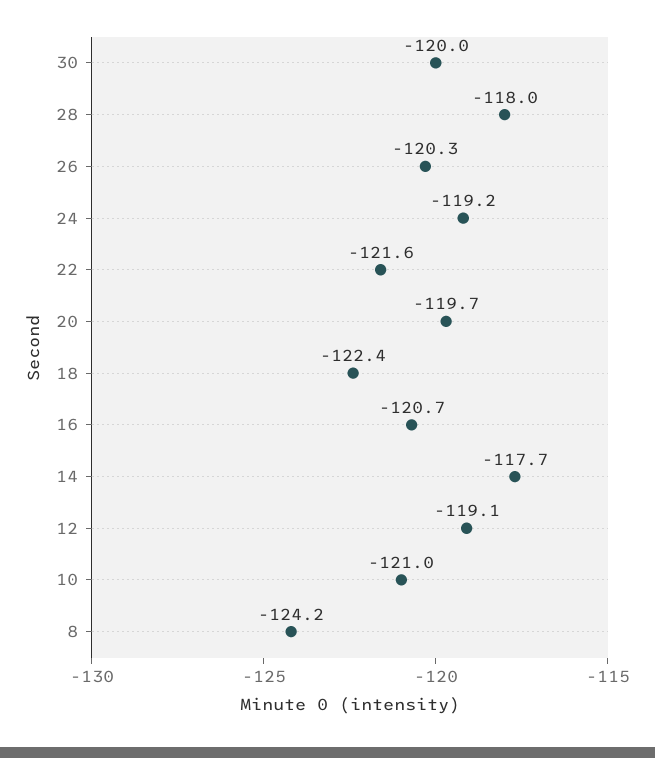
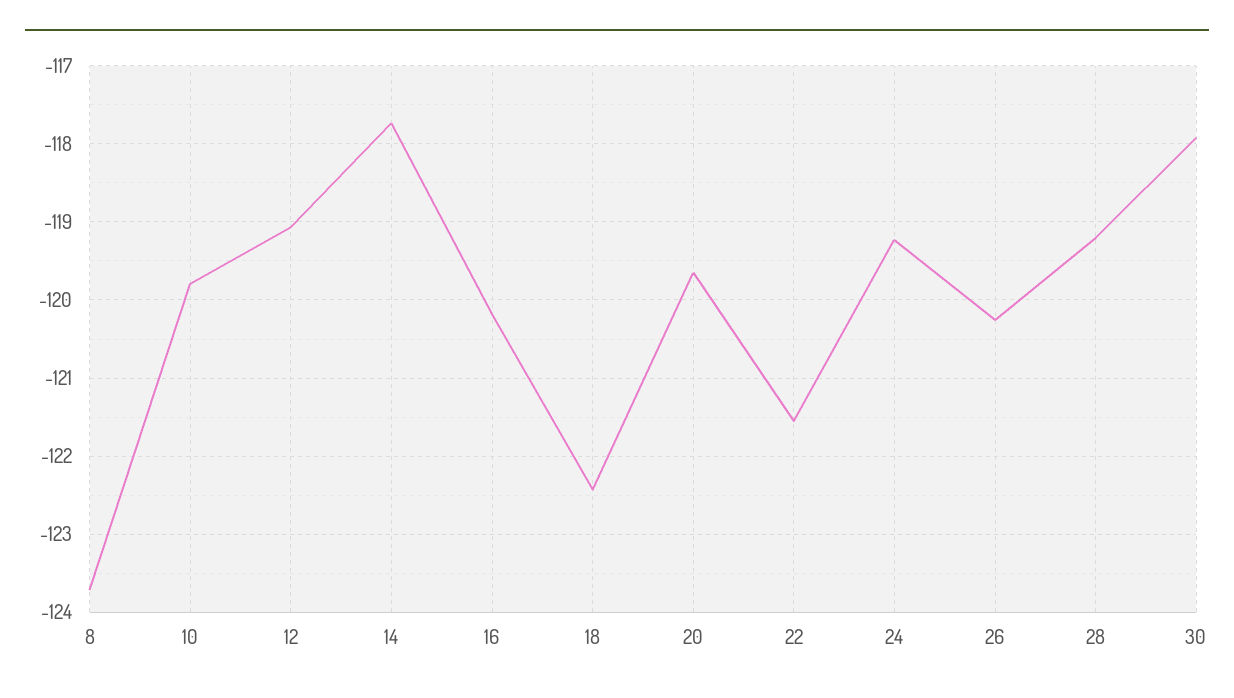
  {
-   "30": -120,
+   "30": -117.9,
-   "28": -118,
+   "28": -119.2,
    "26": -120.3,
    "24": -119.2,
    "22": -121.6,
    "20": -119.7,
    "18": -122.4,
-   "16": -120.7,
+   "16": -120.2,
    "14": -117.7,
    "12": -119.1,
-   "10": -121,
+   "10": -119.8,
-   "8": -124.2
+   "8": -123.7
  }

